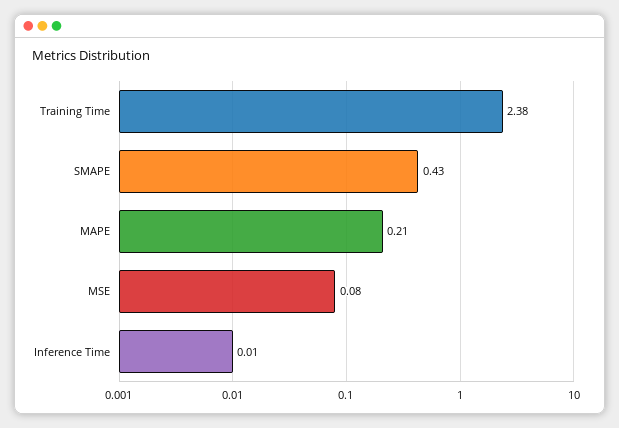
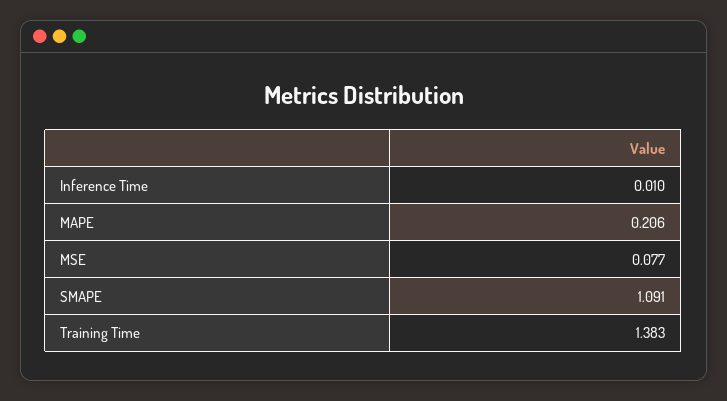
  {
-   "Training Time": 2.38,
+   "Training Time": 1.383,
-   "SMAPE": 0.43,
+   "SMAPE": 1.091,
    "MAPE": 0.206,
    "MSE": 0.077,
    "Inference Time": 0.01
  }

